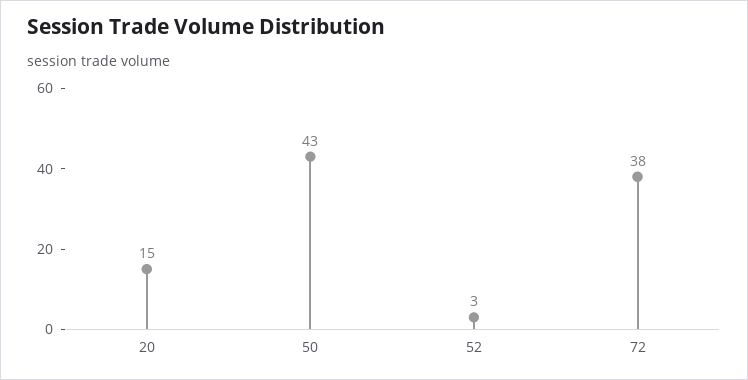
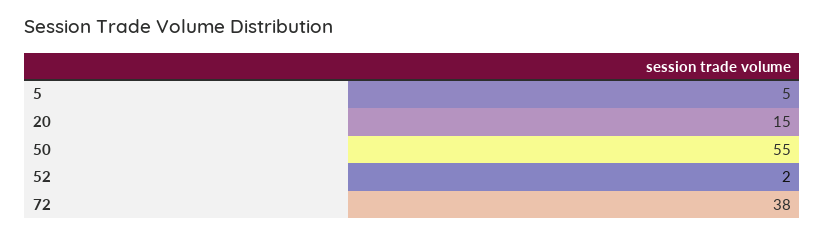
  {
    "20": 15,
-   "50": 43,
+   "50": 55,
-   "52": 3,
+   "52": 2,
-   "72": 38
+   "72": 38,
+   "5": 5
  }

